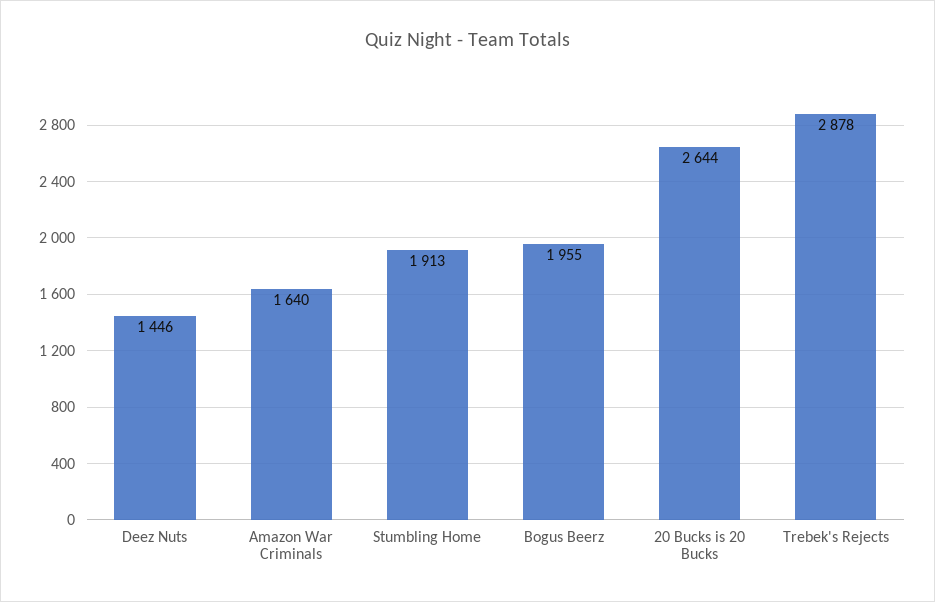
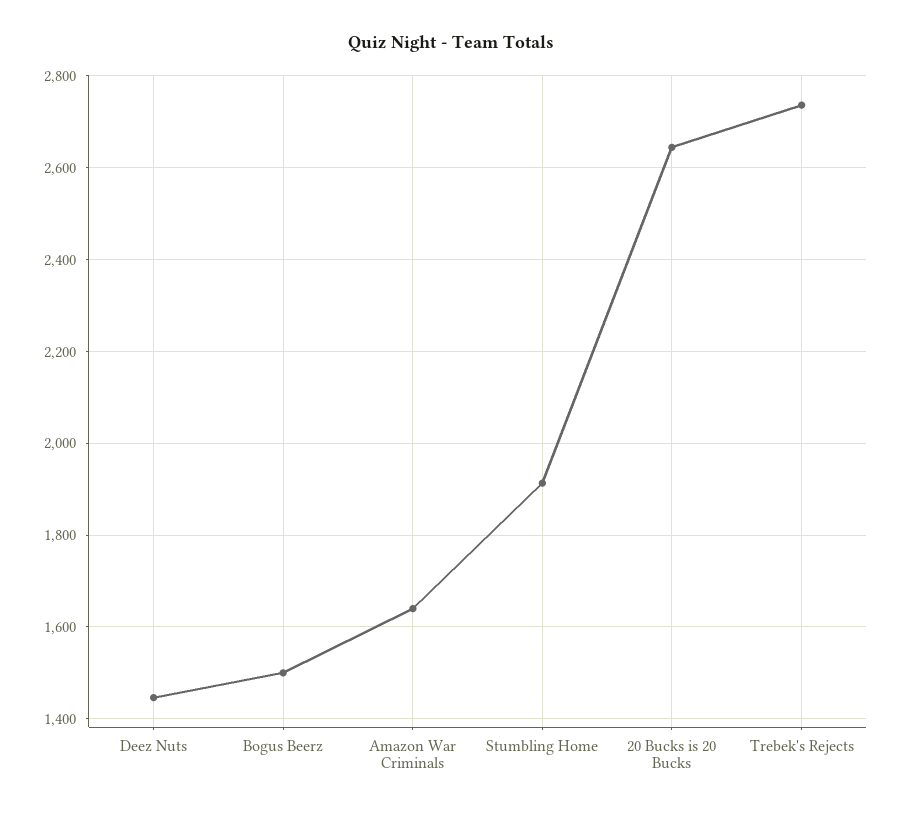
  {
    "Deez Nuts": 1446,
    "Amazon War Criminals": 1640,
    "Stumbling Home": 1913,
-   "Bogus Beerz": 1955,
+   "Bogus Beerz": 1500,
    "20 Bucks is 20 Bucks": 2644,
-   "Trebek's Rejects": 2878
+   "Trebek's Rejects": 2740
  }

